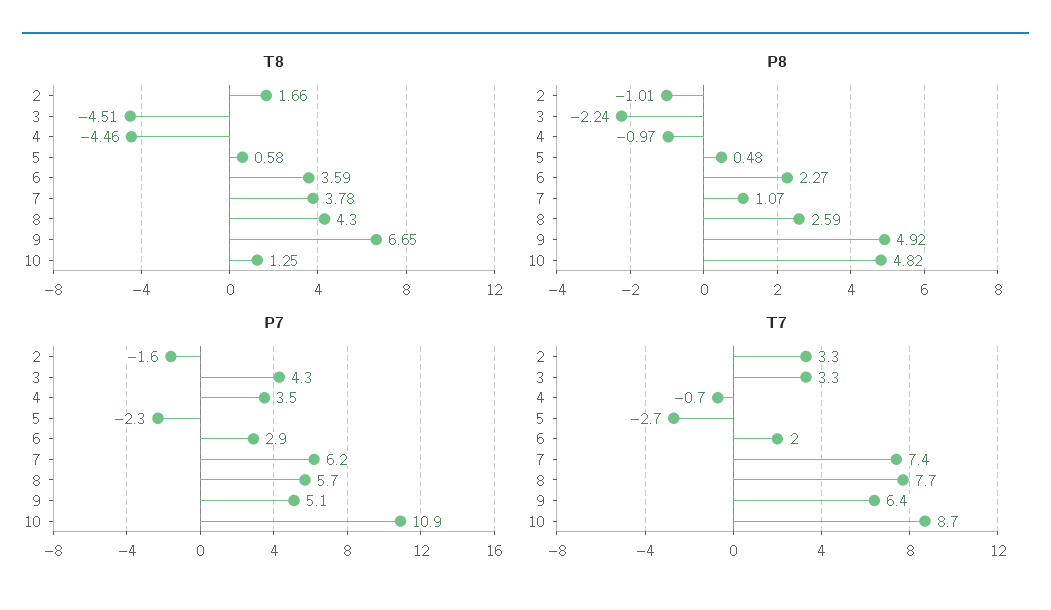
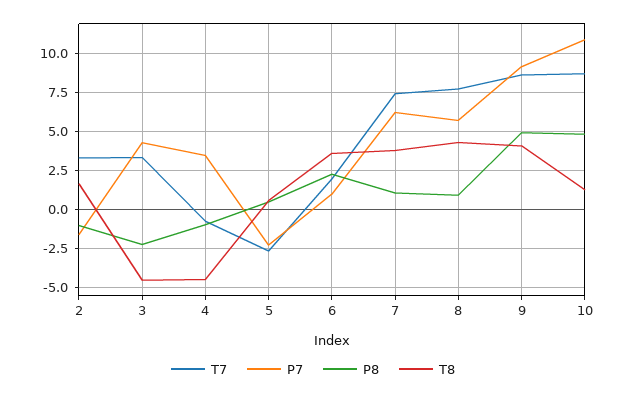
  {
    "T8": {
      "2": 1.66,
      "3": -4.51,
      "4": -4.46,
      "5": 0.58,
      "6": 3.59,
      "7": 3.78,
      "8": 4.3,
-     "9": 6.65,
+     "9": 4,
      "10": 1.25
    },
    "P8": {
      "2": -1.01,
      "3": -2.24,
      "4": -0.97,
      "5": 0.48,
      "6": 2.27,
      "7": 1.07,
-     "8": 2.59,
+     "8": 1,
      "9": 4.92,
      "10": 4.82
    },
    "P7": {
      "2": -1.6,
      "3": 4.3,
      "4": 3.5,
      "5": -2.3,
-     "6": 2.9,
+     "6": 1,
      "7": 6.2,
      "8": 5.7,
-     "9": 5.1,
+     "9": 9,
      "10": 10.9
    },
    "T7": {
      "2": 3.3,
      "3": 3.3,
      "4": -0.7,
      "5": -2.7,
      "6": 2,
      "7": 7.4,
      "8": 7.7,
-     "9": 6.4,
+     "9": 8.5,
      "10": 8.7
    }
  }

